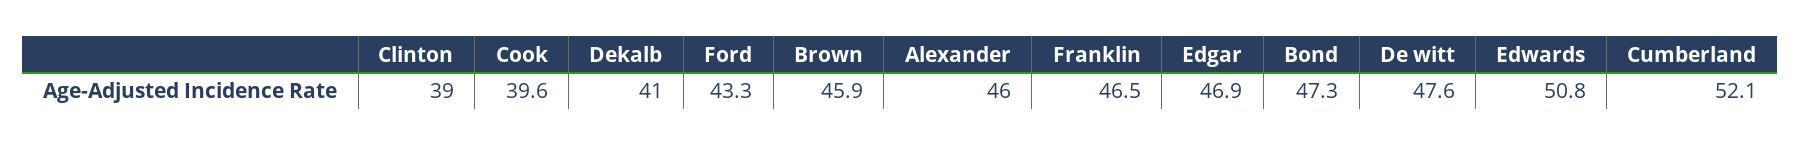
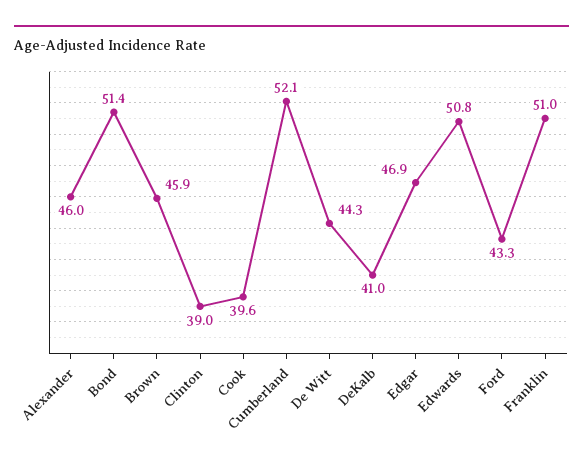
  {
    "Clinton": 39,
    "Cook": 39.6,
    "Dekalb": 41,
    "Ford": 43.3,
    "Brown": 45.9,
    "Alexander": 46,
-   "Franklin": 46.5,
+   "Franklin": 51,
    "Edgar": 46.9,
-   "Bond": 47.3,
+   "Bond": 51.4,
-   "De witt": 47.6,
+   "De witt": 44.3,
    "Edwards": 50.8,
    "Cumberland": 52.1
  }

